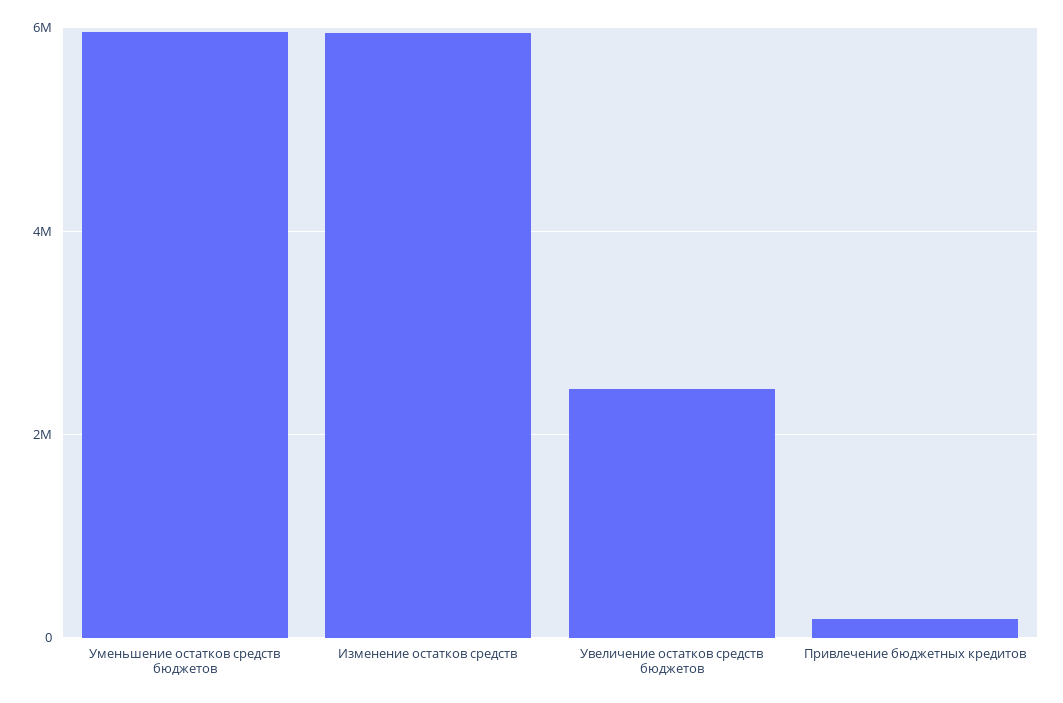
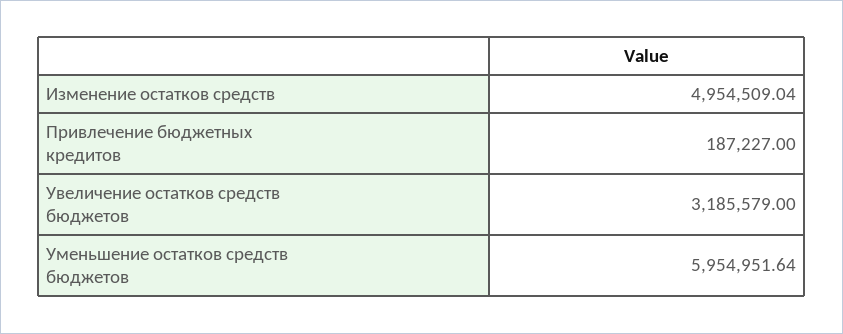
  {
    "Уменьшение остатков средств бюджетов": 5954951.64,
-   "Изменение остатков средств": 6000000,
+   "Изменение остатков средств": 4954509.04,
-   "Увеличение остатков средств бюджетов": 2400000,
+   "Увеличение остатков средств бюджетов": 3185579,
    "Привлечение бюджетных кредитов": 187227
  }

